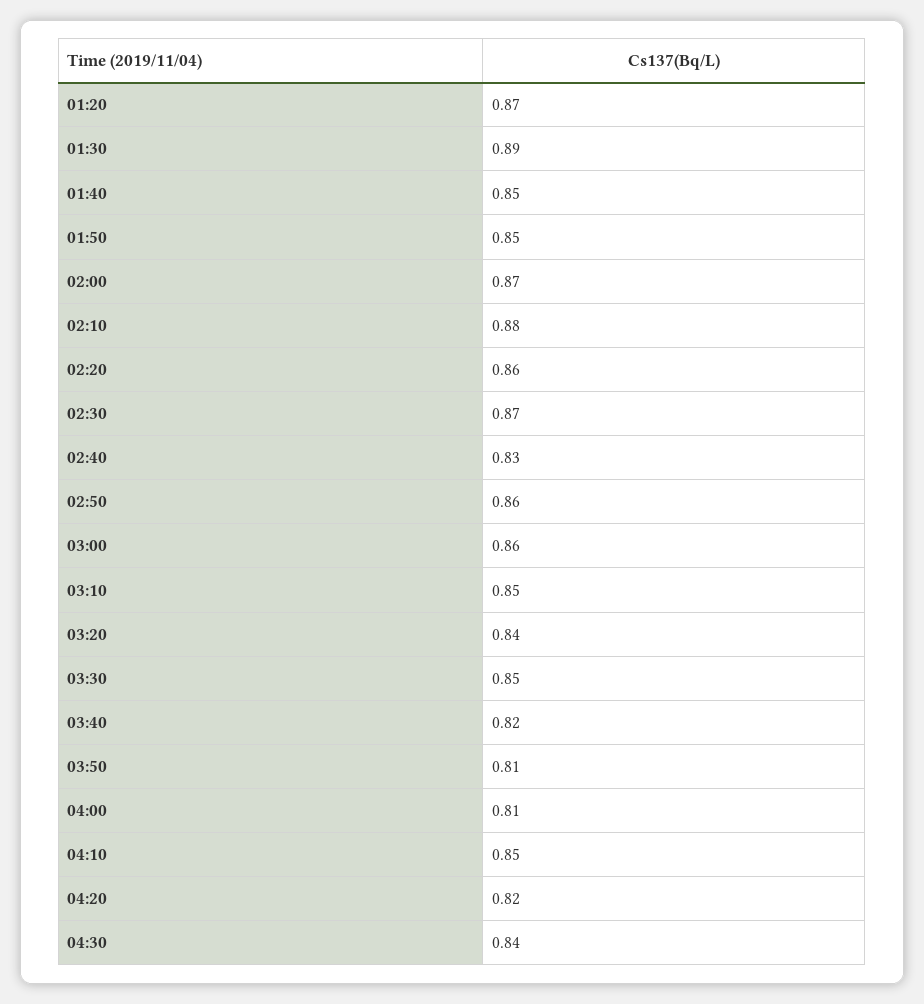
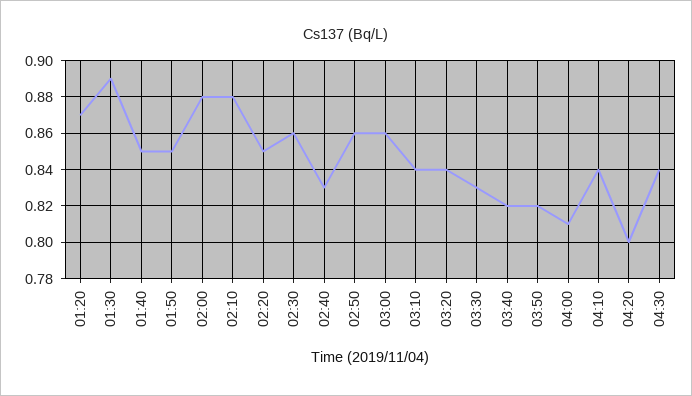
  {
    "01:20": 0.87,
    "01:30": 0.89,
    "01:40": 0.85,
    "01:50": 0.85,
-   "02:00": 0.87,
+   "02:00": 0.88,
    "02:10": 0.88,
-   "02:20": 0.86,
+   "02:20": 0.85,
-   "02:30": 0.87,
+   "02:30": 0.86,
    "02:40": 0.83,
    "02:50": 0.86,
    "03:00": 0.86,
-   "03:10": 0.85,
+   "03:10": 0.84,
    "03:20": 0.84,
-   "03:30": 0.85,
+   "03:30": 0.83,
    "03:40": 0.82,
-   "03:50": 0.81,
+   "03:50": 0.82,
    "04:00": 0.81,
-   "04:10": 0.85,
+   "04:10": 0.84,
-   "04:20": 0.82,
+   "04:20": 0.8,
    "04:30": 0.84
  }

